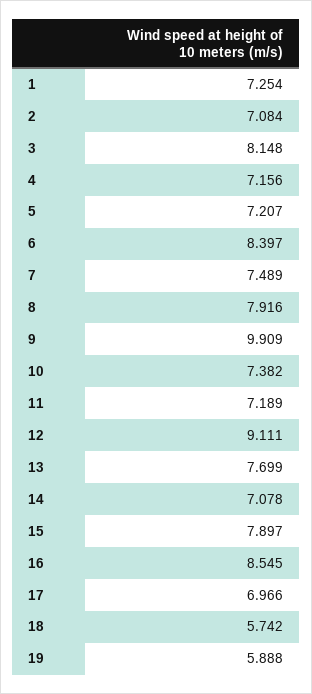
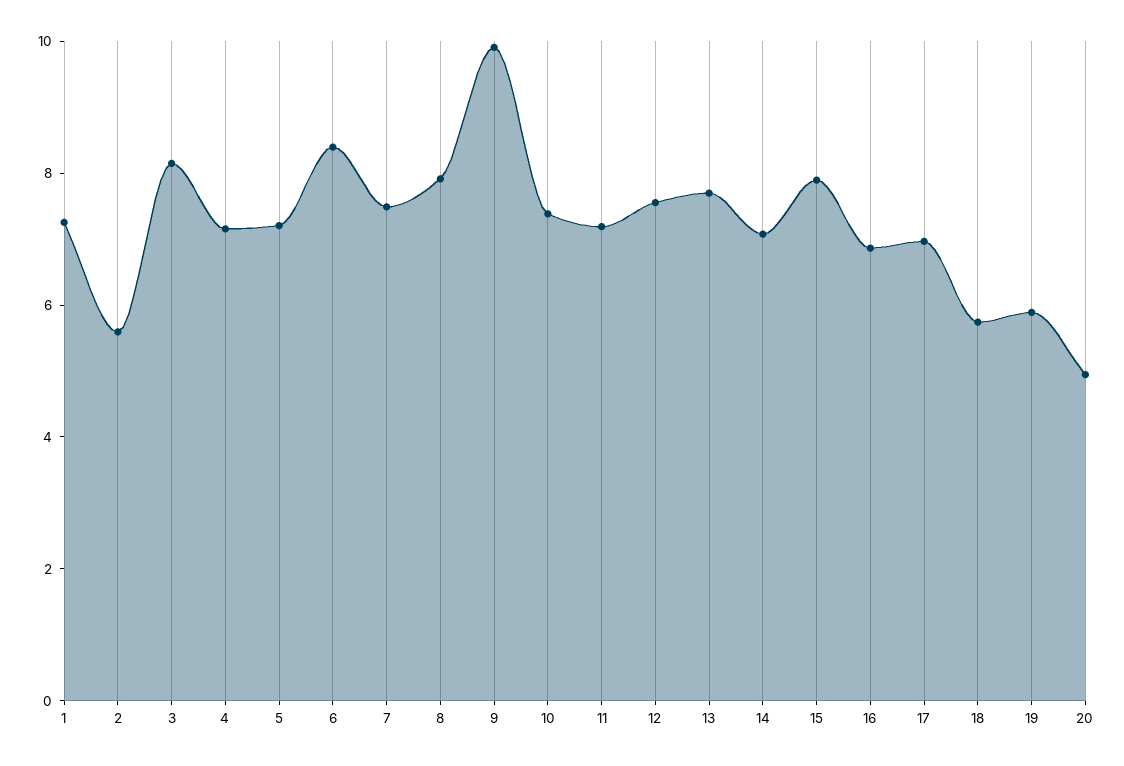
  {
    "1": 7.254,
-   "2": 7.084,
+   "2": 5.5,
    "3": 8.148,
    "4": 7.156,
    "5": 7.207,
    "6": 8.397,
    "7": 7.489,
    "8": 7.916,
    "9": 9.909,
    "10": 7.382,
    "11": 7.189,
-   "12": 9.111,
+   "12": 7.5,
    "13": 7.699,
    "14": 7.078,
    "15": 7.897,
-   "16": 8.545,
+   "16": 7,
    "17": 6.966,
    "18": 5.742,
-   "19": 5.888
+   "19": 5.888,
+   "20": 5
  }

